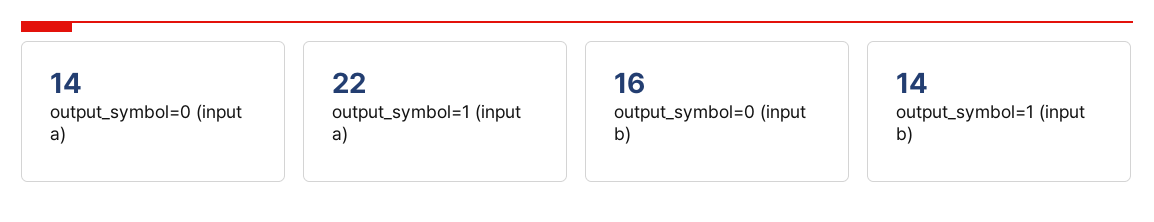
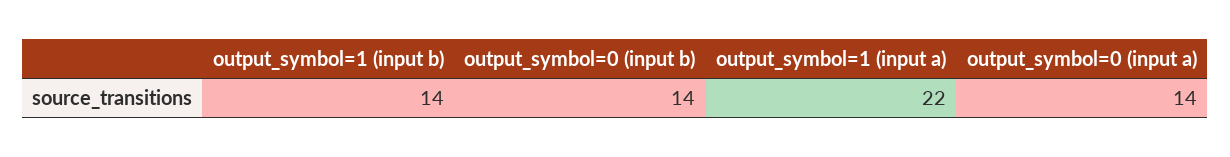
  {
    "output_symbol=0 (input a)": 14,
    "output_symbol=1 (input a)": 22,
-   "output_symbol=0 (input b)": 16,
+   "output_symbol=0 (input b)": 14,
    "output_symbol=1 (input b)": 14
  }

